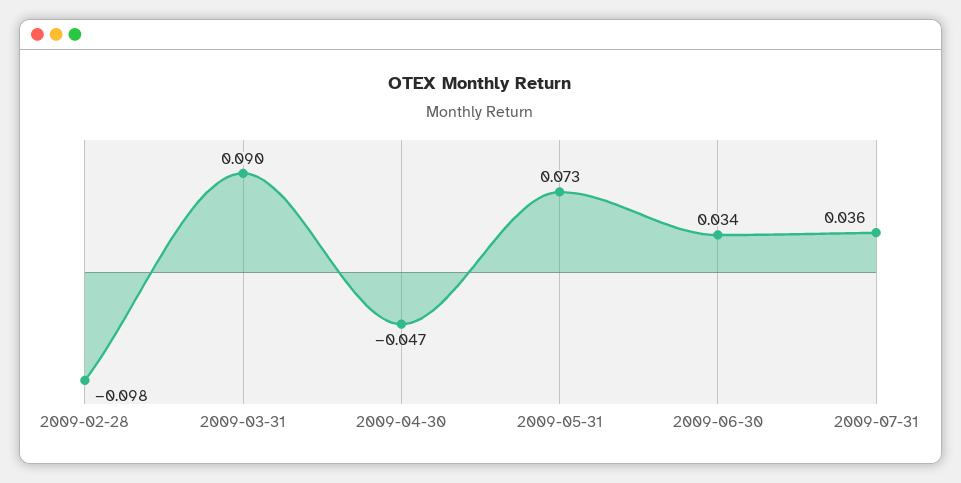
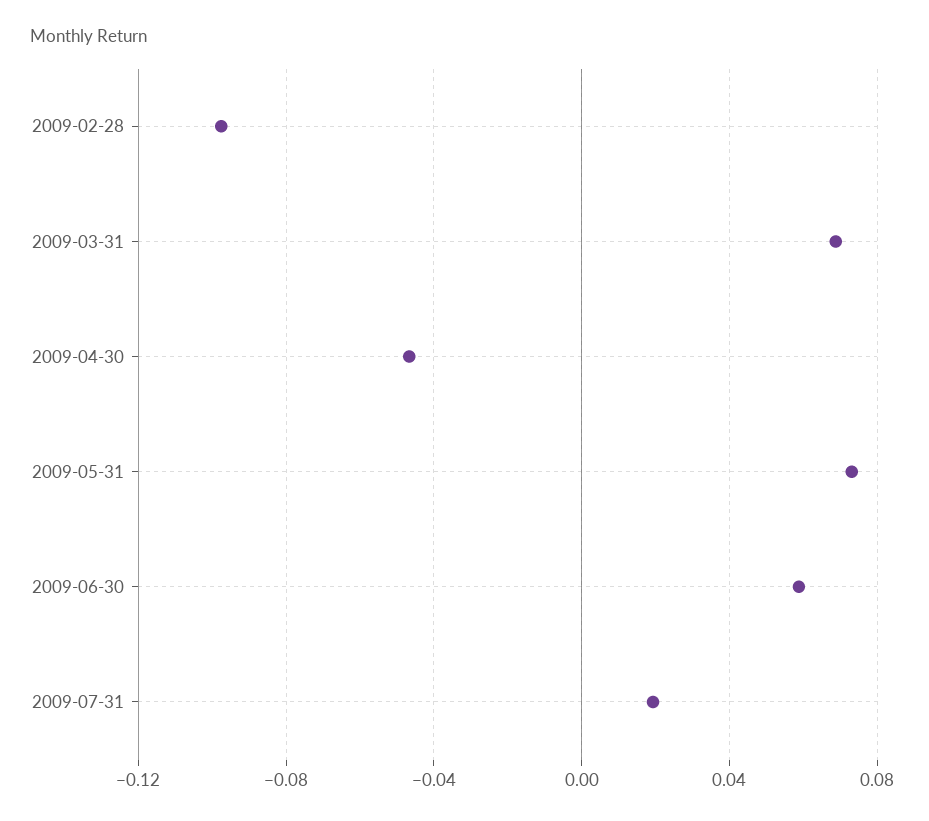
  {
    "2009-02-28": -0.098,
-   "2009-03-31": 0.09,
+   "2009-03-31": 0.07,
    "2009-04-30": -0.047,
    "2009-05-31": 0.073,
-   "2009-06-30": 0.034,
+   "2009-06-30": 0.06,
-   "2009-07-31": 0.036
+   "2009-07-31": 0.02
  }

